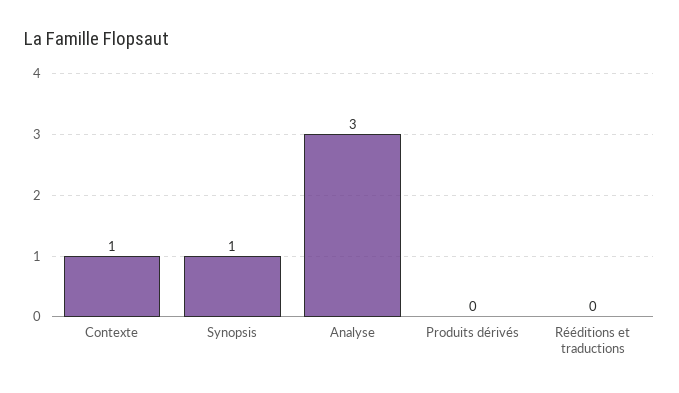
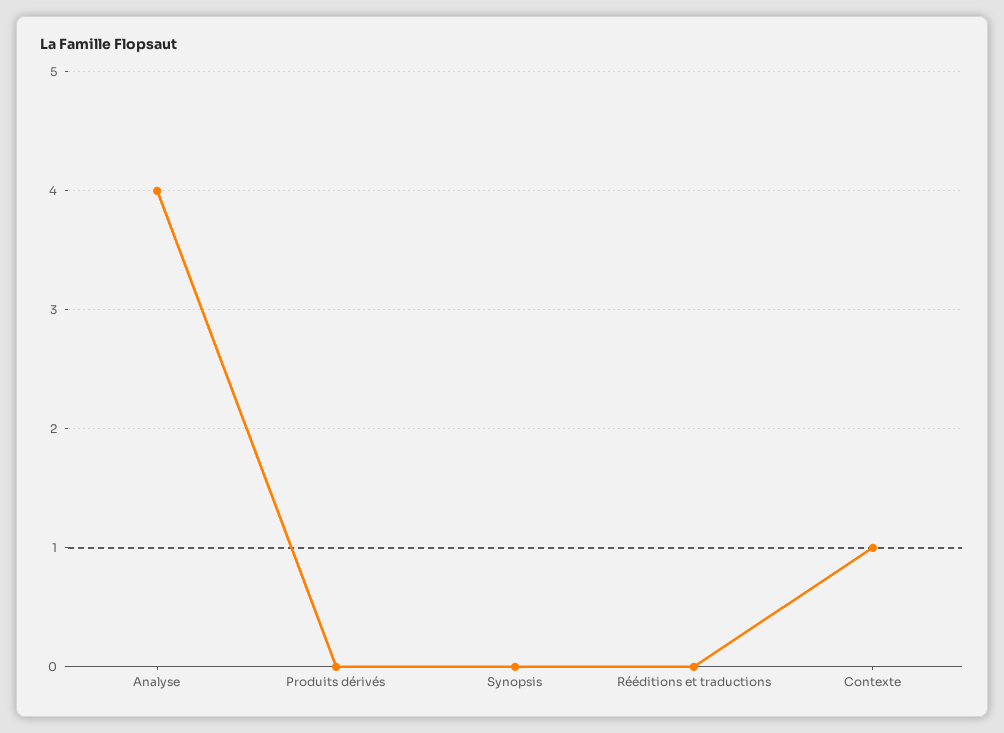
  {
    "Contexte": 1,
-   "Synopsis": 1,
+   "Synopsis": 0,
-   "Analyse": 3,
+   "Analyse": 4,
    "Produits dérivés": 0,
    "Rééditions et traductions": 0
  }

